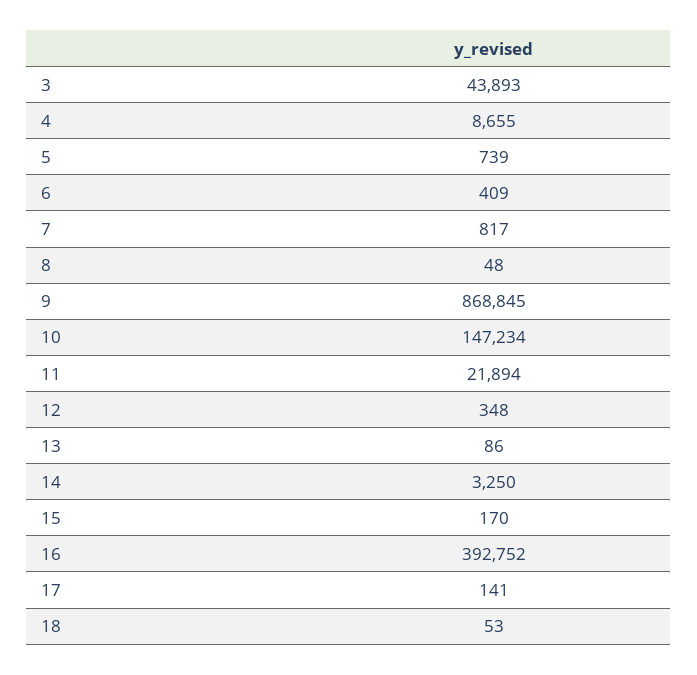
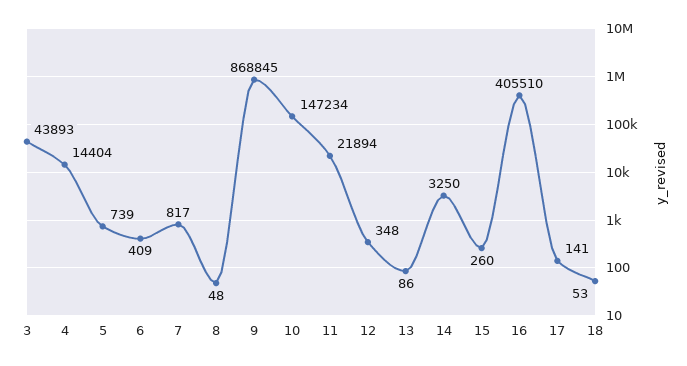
  {
    "3": 43893,
-   "4": 8655,
+   "4": 14404,
    "5": 739,
    "6": 409,
    "7": 817,
    "8": 48,
    "9": 868845,
    "10": 147234,
    "11": 21894,
    "12": 348,
    "13": 86,
    "14": 3250,
-   "15": 170,
+   "15": 260,
-   "16": 392752,
+   "16": 405510,
    "17": 141,
    "18": 53
  }

